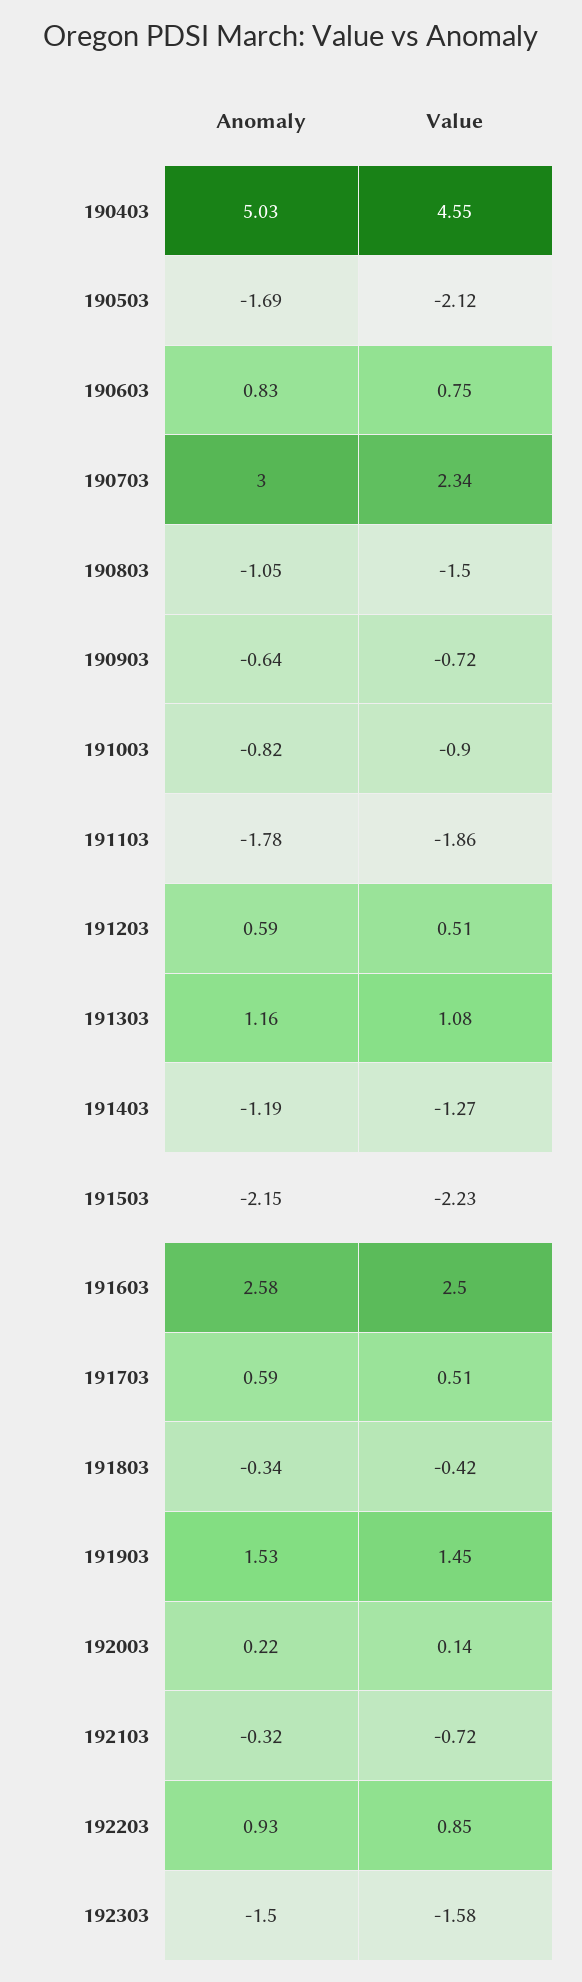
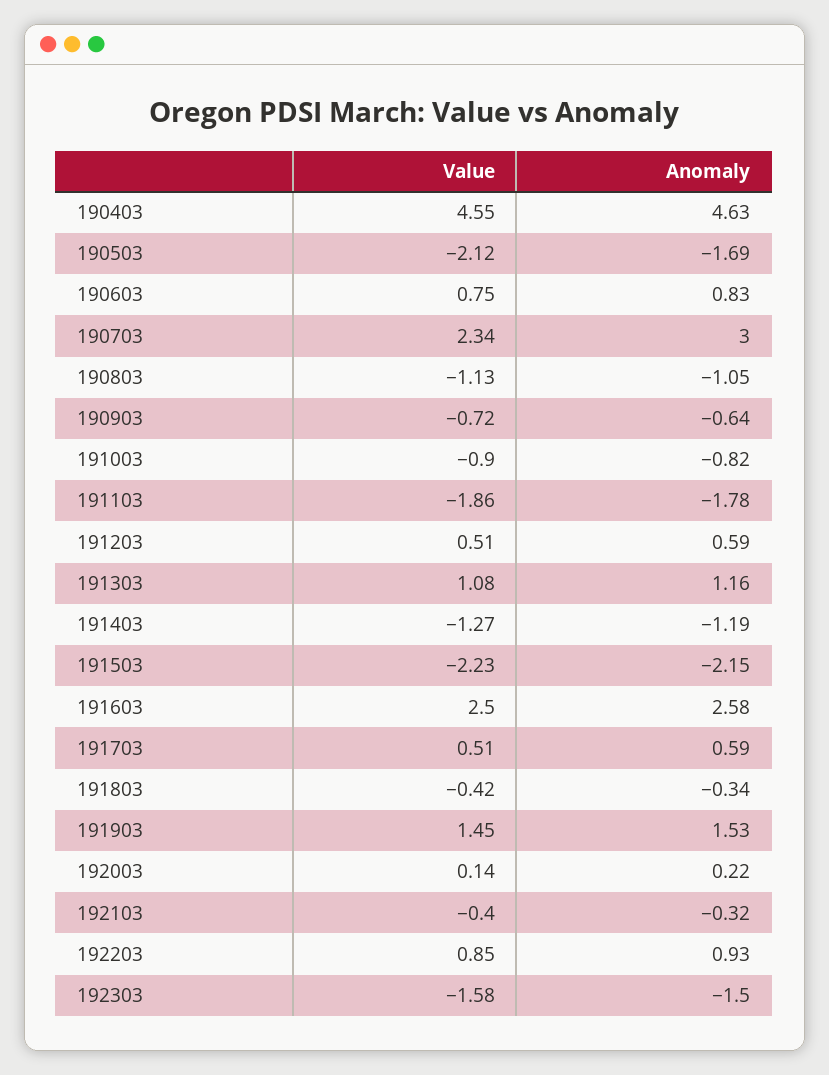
  {
    "Anomaly": {
-     "190403": 5.03,
+     "190403": 4.63,
      "190503": -1.69,
      "190603": 0.83,
      "190703": 3,
      "190803": -1.05,
      "190903": -0.64,
      "191003": -0.82,
      "191103": -1.78,
      "191203": 0.59,
      "191303": 1.16,
      "191403": -1.19,
      "191503": -2.15,
      "191603": 2.58,
      "191703": 0.59,
      "191803": -0.34,
      "191903": 1.53,
      "192003": 0.22,
      "192103": -0.32,
      "192203": 0.93,
      "192303": -1.5
    },
    "Value": {
      "190403": 4.55,
      "190503": -2.12,
      "190603": 0.75,
      "190703": 2.34,
-     "190803": -1.5,
+     "190803": -1.13,
      "190903": -0.72,
      "191003": -0.9,
      "191103": -1.86,
      "191203": 0.51,
      "191303": 1.08,
      "191403": -1.27,
      "191503": -2.23,
      "191603": 2.5,
      "191703": 0.51,
      "191803": -0.42,
      "191903": 1.45,
      "192003": 0.14,
-     "192103": -0.72,
+     "192103": -0.4,
      "192203": 0.85,
      "192303": -1.58
    }
  }

